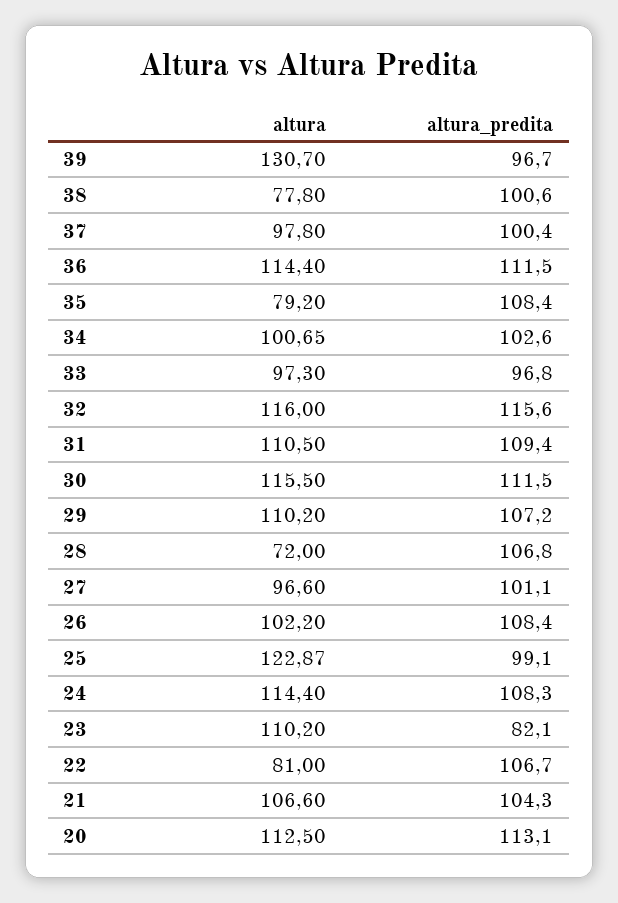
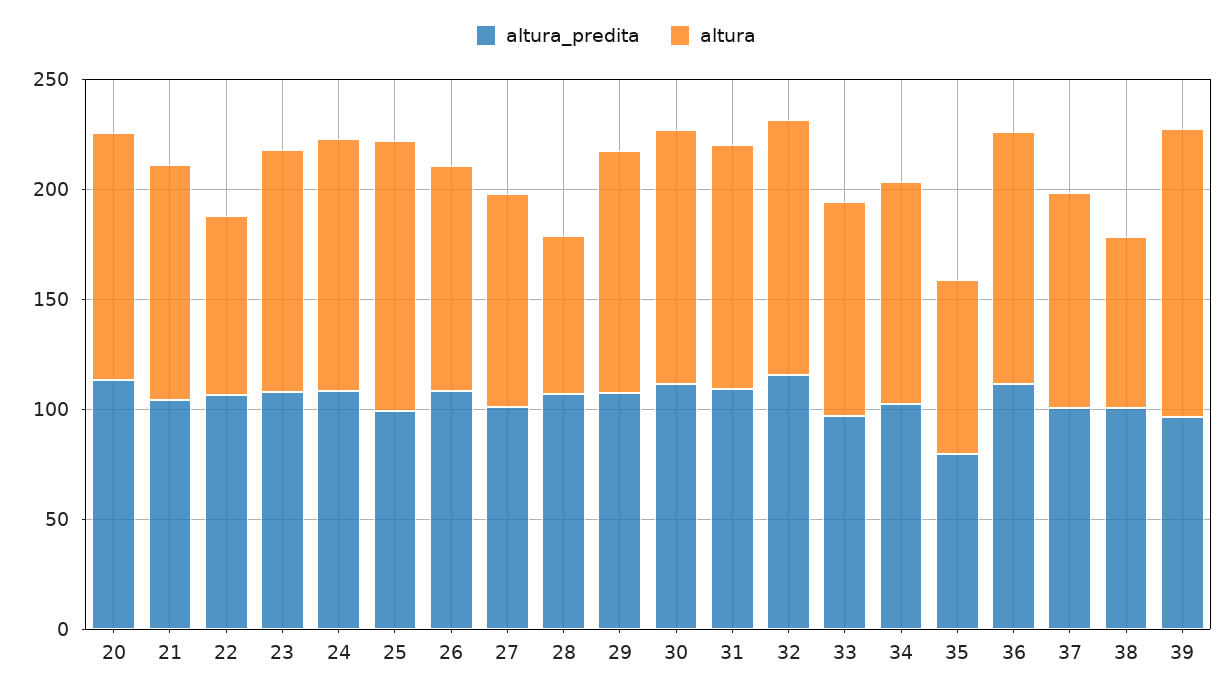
  {
    "altura": {
      "39": 130.7,
      "38": 77.8,
      "37": 97.8,
      "36": 114.4,
      "35": 79.2,
      "34": 100.65,
      "33": 97.3,
      "32": 116,
      "31": 110.5,
      "30": 115.5,
      "29": 110.2,
      "28": 72,
      "27": 96.6,
      "26": 102.2,
      "25": 122.87,
      "24": 114.4,
      "23": 110.2,
      "22": 81,
      "21": 106.6,
      "20": 112.5
    },
    "altura_predita": {
      "39": 96.7,
      "38": 100.6,
      "37": 100.4,
      "36": 111.5,
-     "35": 108.4,
+     "35": 80,
      "34": 102.6,
      "33": 96.8,
      "32": 115.6,
      "31": 109.4,
      "30": 111.5,
      "29": 107.2,
      "28": 106.8,
      "27": 101.1,
      "26": 108.4,
      "25": 99.1,
      "24": 108.3,
-     "23": 82.1,
+     "23": 110,
      "22": 106.7,
      "21": 104.3,
      "20": 113.1
    }
  }

